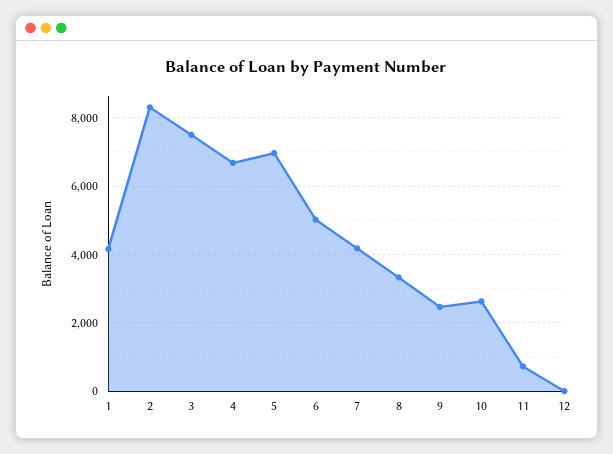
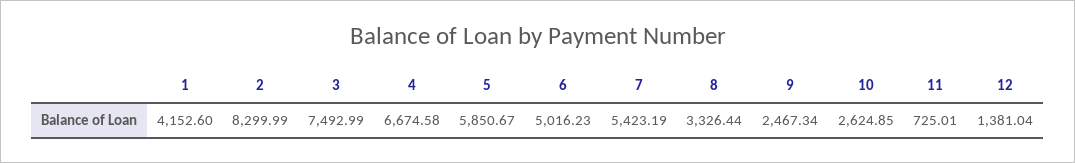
  {
    "1": 4152.6,
    "2": 8299.99,
    "3": 7492.99,
    "4": 6674.58,
-   "5": 7000,
+   "5": 5850.67,
    "6": 5016.23,
-   "7": 4200,
+   "7": 5423.19,
    "8": 3326.44,
    "9": 2467.34,
    "10": 2624.85,
    "11": 725.01,
-   "12": 0
+   "12": 1381.04
  }

